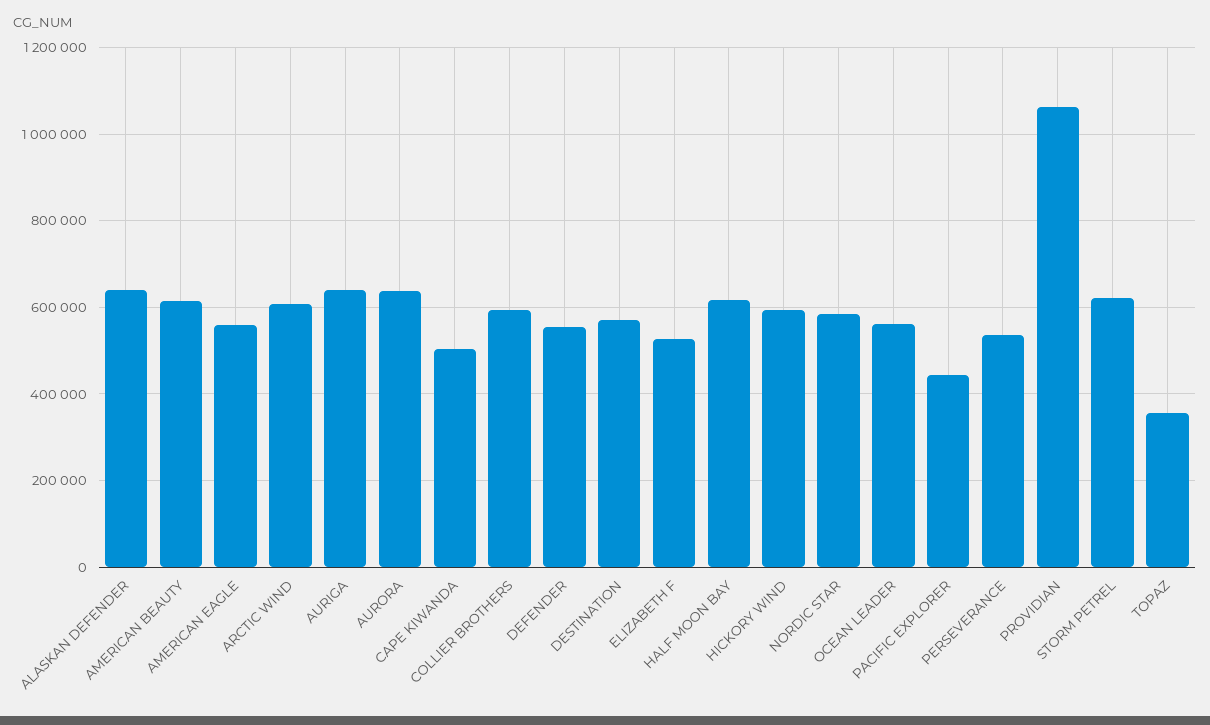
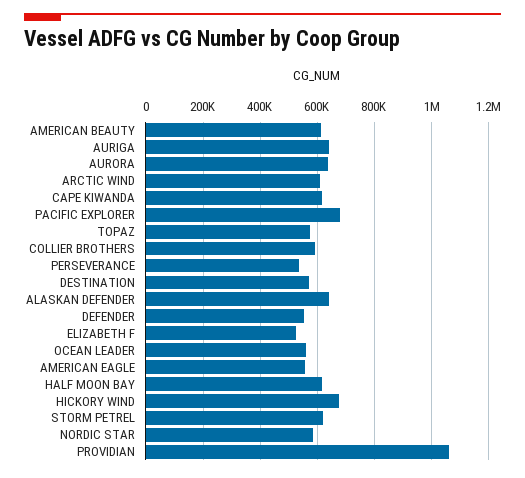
  {
    "ALASKAN DEFENDER": 640000,
    "AMERICAN BEAUTY": 620000,
    "AMERICAN EAGLE": 560000,
    "ARCTIC WIND": 600000,
    "AURIGA": 640000,
    "AURORA": 640000,
-   "CAPE KIWANDA": 500000,
+   "CAPE KIWANDA": 625000,
    "COLLIER BROTHERS": 600000,
    "DEFENDER": 560000,
    "DESTINATION": 580000,
    "ELIZABETH F": 520000,
    "HALF MOON BAY": 620000,
-   "HICKORY WIND": 600000,
+   "HICKORY WIND": 675000,
    "NORDIC STAR": 580000,
    "OCEAN LEADER": 560000,
-   "PACIFIC EXPLORER": 440000,
+   "PACIFIC EXPLORER": 675000,
    "PERSEVERANCE": 540000,
    "PROVIDIAN": 1060000,
    "STORM PETREL": 620000,
-   "TOPAZ": 360000
+   "TOPAZ": 575000
  }

